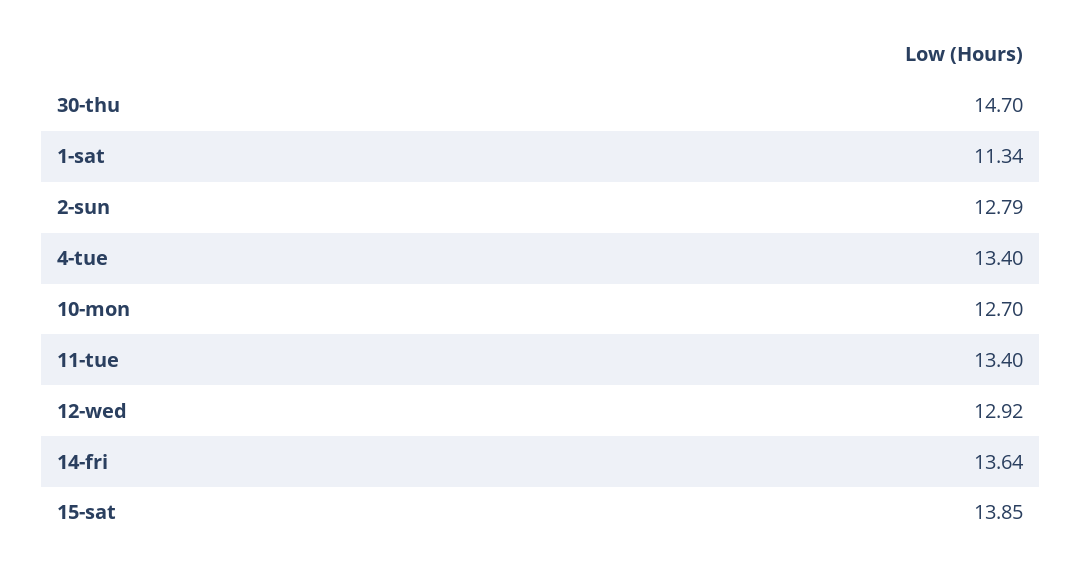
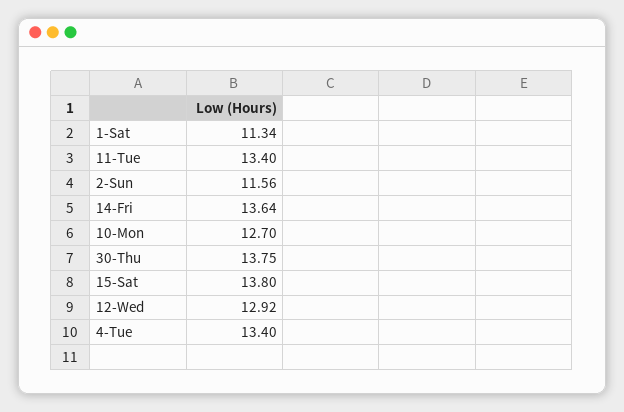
  {
-   "30-thu": 14.7,
+   "30-thu": 13.75,
    "1-sat": 11.34,
-   "2-sun": 12.79,
+   "2-sun": 11.56,
    "4-tue": 13.4,
    "10-mon": 12.7,
    "11-tue": 13.4,
    "12-wed": 12.92,
    "14-fri": 13.64,
-   "15-sat": 13.85
+   "15-sat": 13.8
  }

